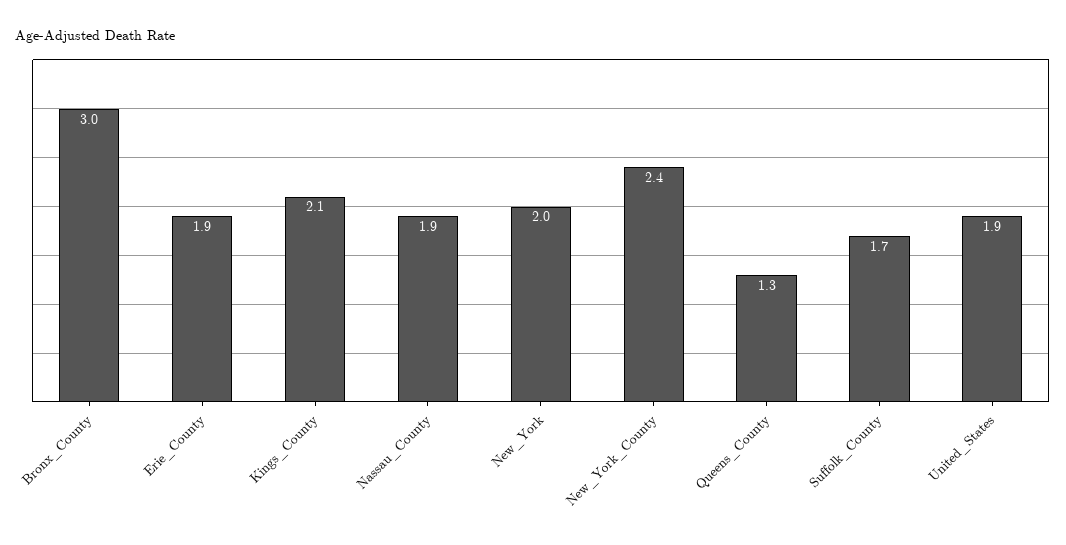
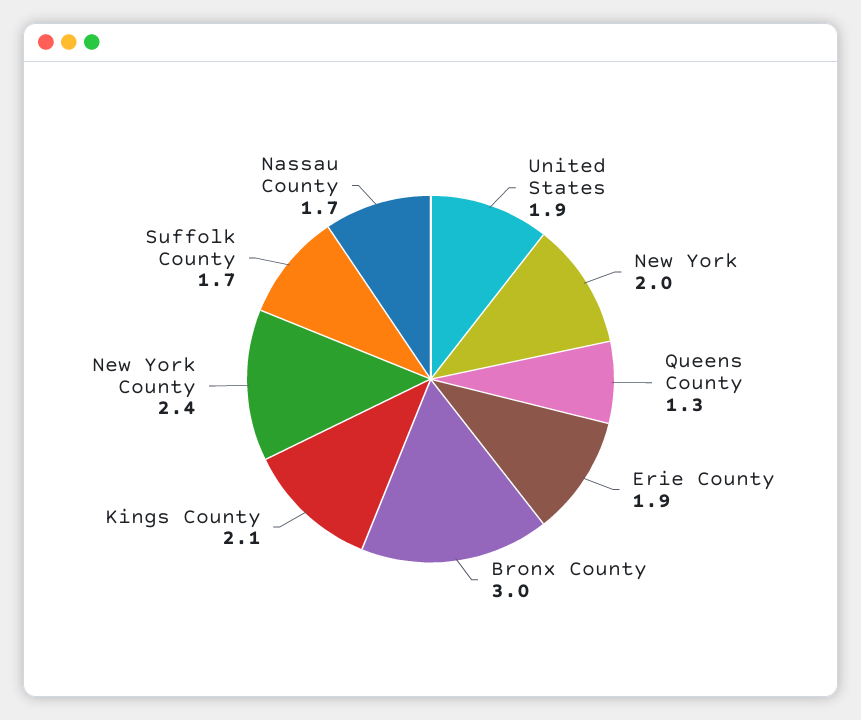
  {
    "Bronx_County": 3,
    "Erie_County": 1.9,
    "Kings_County": 2.1,
-   "Nassau_County": 1.9,
+   "Nassau_County": 1.7,
    "New_York": 2,
    "New_York_County": 2.4,
    "Queens_County": 1.3,
    "Suffolk_County": 1.7,
    "United_States": 1.9
  }

